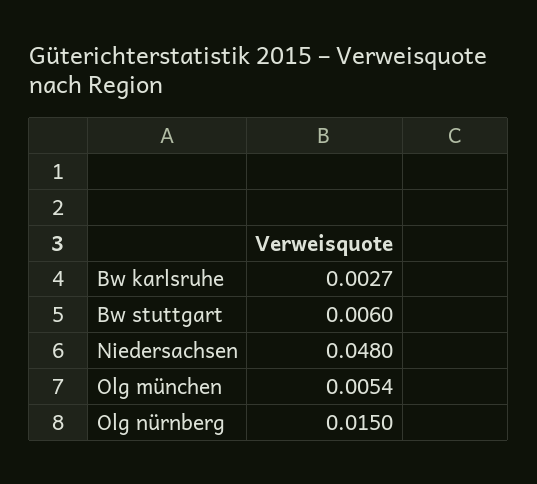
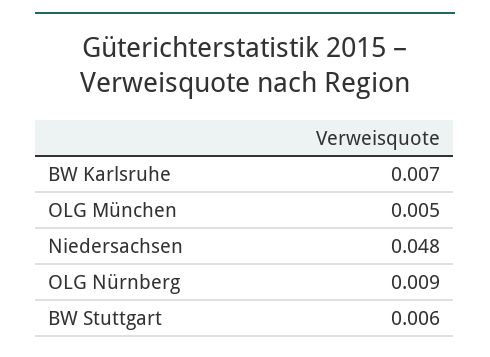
  {
-   "Bw karlsruhe": 0.0027,
+   "Bw karlsruhe": 0.007,
    "Bw stuttgart": 0.006,
    "Niedersachsen": 0.048,
    "Olg münchen": 0.0054,
-   "Olg nürnberg": 0.015
+   "Olg nürnberg": 0.009
  }

